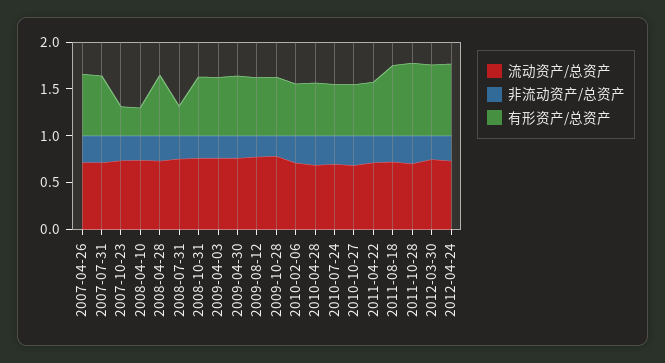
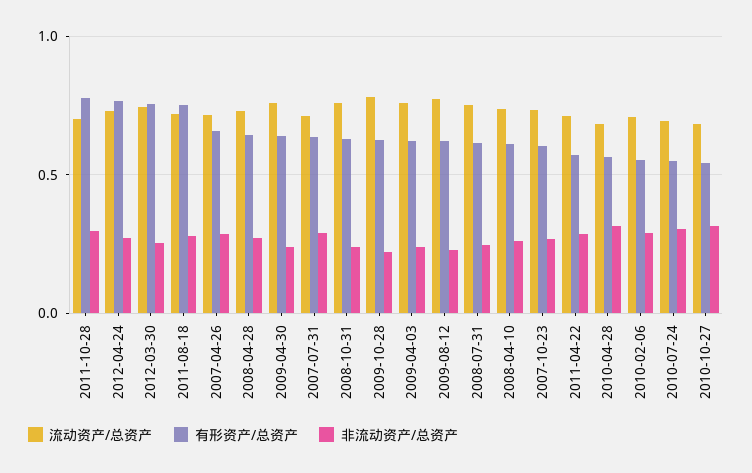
  {
    "流动资产/总资产": {
      "2007-04-26": 0.7,
      "2007-07-31": 0.7,
      "2007-10-23": 0.75,
      "2008-04-10": 0.75,
      "2008-04-28": 0.75,
      "2008-07-31": 0.75,
      "2008-10-31": 0.75,
      "2009-04-03": 0.75,
      "2009-04-30": 0.75,
      "2009-08-12": 0.75,
      "2009-10-28": 0.8,
      "2010-02-06": 0.7,
      "2010-04-28": 0.7,
      "2010-07-24": 0.7,
      "2010-10-27": 0.7,
      "2011-04-22": 0.7,
      "2011-08-18": 0.7,
      "2011-10-28": 0.7,
      "2012-03-30": 0.75,
      "2012-04-24": 0.75
    },
    "非流动资产/总资产": {
      "2007-04-26": 0.3,
      "2007-07-31": 0.3,
      "2007-10-23": 0.25,
      "2008-04-10": 0.25,
      "2008-04-28": 0.25,
      "2008-07-31": 0.25,
      "2008-10-31": 0.25,
      "2009-04-03": 0.25,
      "2009-04-30": 0.25,
      "2009-08-12": 0.25,
      "2009-10-28": 0.2,
      "2010-02-06": 0.3,
      "2010-04-28": 0.3,
      "2010-07-24": 0.3,
      "2010-10-27": 0.3,
      "2011-04-22": 0.3,
      "2011-08-18": 0.3,
      "2011-10-28": 0.3,
      "2012-03-30": 0.25,
      "2012-04-24": 0.25
    },
    "有形资产/总资产": {
      "2007-04-26": 0.65,
      "2007-07-31": 0.65,
-     "2007-10-23": 0.3,
+     "2007-10-23": 0.6,
-     "2008-04-10": 0.3,
+     "2008-04-10": 0.6,
      "2008-04-28": 0.65,
-     "2008-07-31": 0.3,
+     "2008-07-31": 0.6,
      "2008-10-31": 0.65,
      "2009-04-03": 0.6,
      "2009-04-30": 0.65,
      "2009-08-12": 0.6,
      "2009-10-28": 0.65,
      "2010-02-06": 0.55,
      "2010-04-28": 0.55,
      "2010-07-24": 0.55,
      "2010-10-27": 0.55,
      "2011-04-22": 0.55,
      "2011-08-18": 0.75,
      "2011-10-28": 0.8,
      "2012-03-30": 0.75,
      "2012-04-24": 0.75
    }
  }

